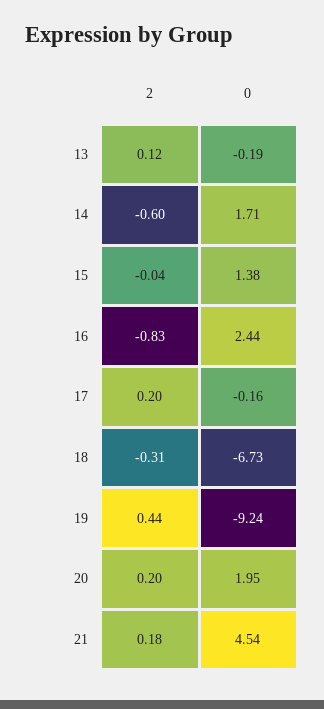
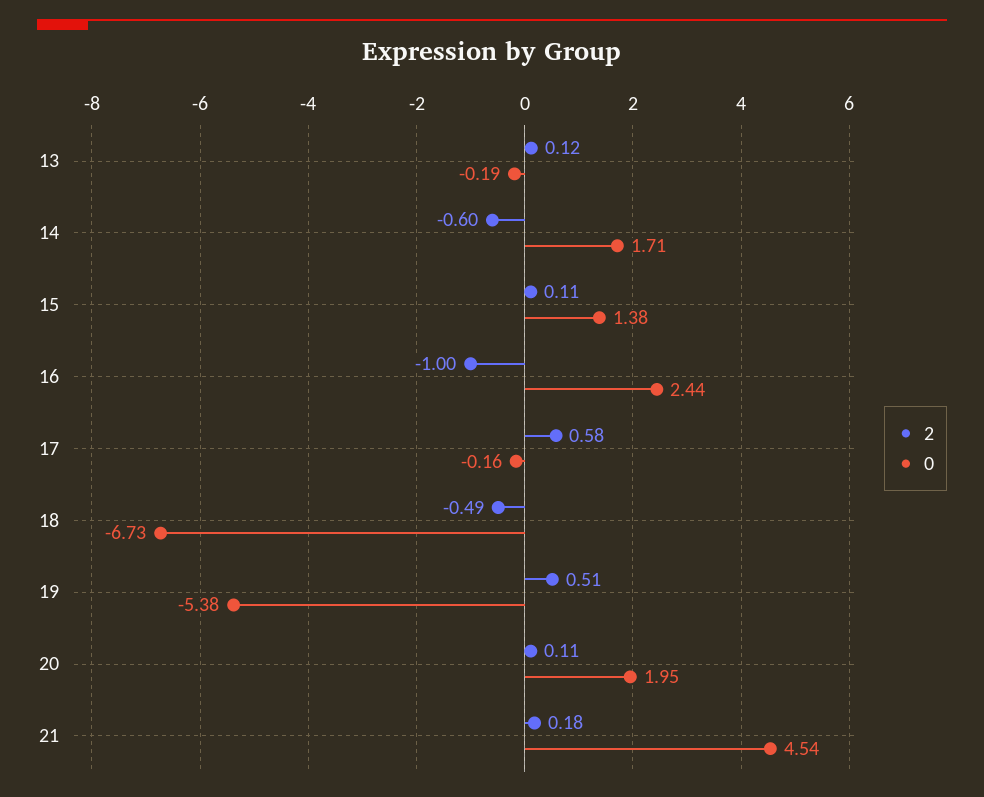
  {
    "2": {
      "13": 0.12,
      "14": -0.6,
-     "15": -0.04,
+     "15": 0.11,
-     "16": -0.83,
+     "16": -1,
-     "17": 0.2,
+     "17": 0.58,
-     "18": -0.31,
+     "18": -0.49,
-     "19": 0.44,
+     "19": 0.51,
-     "20": 0.2,
+     "20": 0.11,
      "21": 0.18
    },
    "0": {
      "13": -0.19,
      "14": 1.71,
      "15": 1.38,
      "16": 2.44,
      "17": -0.16,
      "18": -6.73,
-     "19": -9.24,
+     "19": -5.38,
      "20": 1.95,
      "21": 4.54
    }
  }

